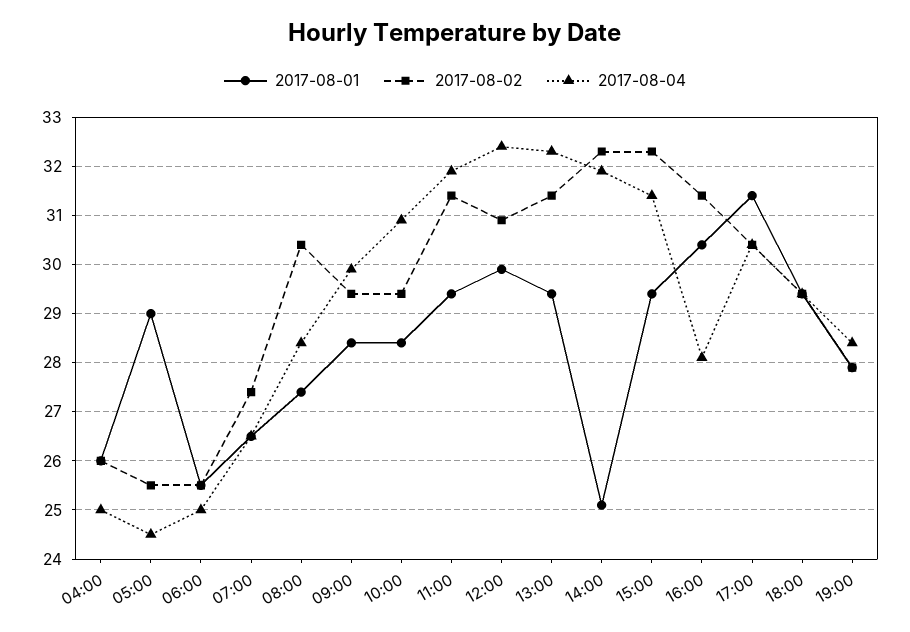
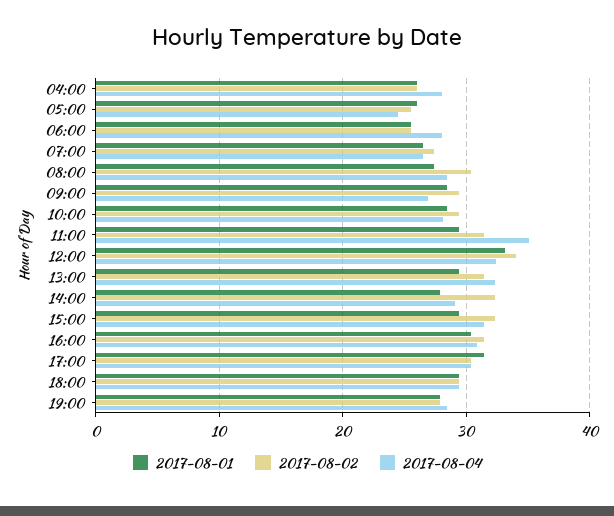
  {
    "2017-08-01": {
      "04:00": 26,
-     "05:00": 29,
+     "05:00": 26,
      "06:00": 25.5,
      "07:00": 26.5,
      "08:00": 27.5,
      "09:00": 28.5,
      "10:00": 28.5,
      "11:00": 29.5,
-     "12:00": 30,
+     "12:00": 33,
      "13:00": 29.5,
-     "14:00": 25,
+     "14:00": 28,
      "15:00": 29.5,
      "16:00": 30.5,
      "17:00": 31.5,
      "18:00": 29.5,
      "19:00": 28
    },
    "2017-08-02": {
      "04:00": 26,
      "05:00": 25.5,
      "06:00": 25.5,
      "07:00": 27.5,
      "08:00": 30.5,
      "09:00": 29.5,
      "10:00": 29.5,
      "11:00": 31.5,
-     "12:00": 31,
+     "12:00": 34,
      "13:00": 31.5,
      "14:00": 32.5,
      "15:00": 32.5,
      "16:00": 31.5,
      "17:00": 30.5,
      "18:00": 29.5,
      "19:00": 28
    },
    "2017-08-04": {
-     "04:00": 25,
+     "04:00": 28,
      "05:00": 24.5,
-     "06:00": 25,
+     "06:00": 28,
      "07:00": 26.5,
      "08:00": 28.5,
-     "09:00": 30,
+     "09:00": 27,
-     "10:00": 31,
+     "10:00": 28,
-     "11:00": 32,
+     "11:00": 35,
      "12:00": 32.5,
      "13:00": 32.5,
-     "14:00": 32,
+     "14:00": 29,
      "15:00": 31.5,
-     "16:00": 28,
+     "16:00": 31,
      "17:00": 30.5,
      "18:00": 29.5,
      "19:00": 28.5
    }
  }

